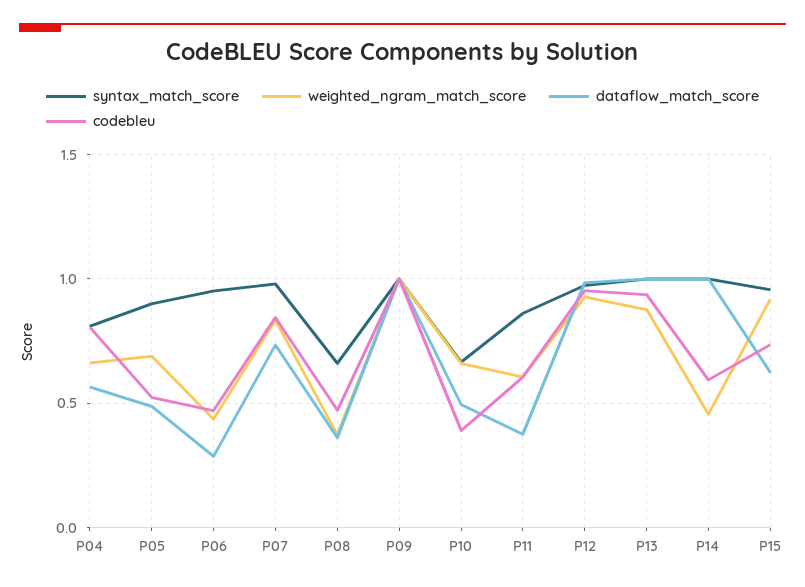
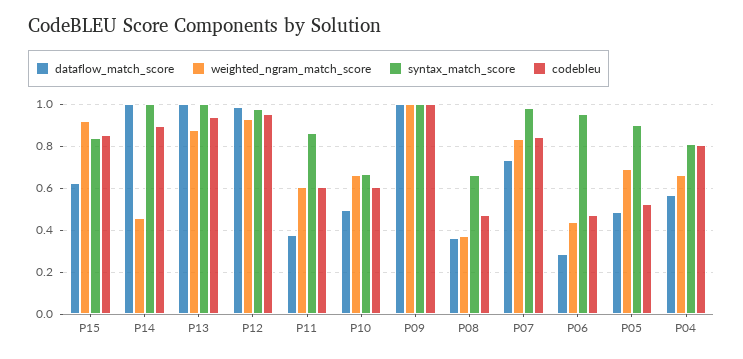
  {
    "syntax_match_score": {
      "P04": 0.8,
      "P05": 0.9,
      "P06": 0.95,
      "P07": 1,
      "P08": 0.65,
      "P09": 1,
      "P10": 0.65,
      "P11": 0.85,
      "P12": 0.95,
      "P13": 1,
      "P14": 1,
-     "P15": 0.95
+     "P15": 0.85
    },
    "weighted_ngram_match_score": {
      "P04": 0.65,
      "P05": 0.7,
      "P06": 0.45,
      "P07": 0.85,
      "P08": 0.35,
      "P09": 1,
      "P10": 0.65,
      "P11": 0.6,
      "P12": 0.95,
      "P13": 0.9,
      "P14": 0.45,
      "P15": 0.9
    },
    "dataflow_match_score": {
      "P04": 0.55,
      "P05": 0.5,
      "P06": 0.3,
      "P07": 0.75,
      "P08": 0.35,
      "P09": 1,
      "P10": 0.5,
      "P11": 0.4,
      "P12": 1,
      "P13": 1,
      "P14": 1,
      "P15": 0.6
    },
    "codebleu": {
      "P04": 0.8,
      "P05": 0.5,
      "P06": 0.45,
      "P07": 0.85,
      "P08": 0.45,
      "P09": 1,
-     "P10": 0.4,
+     "P10": 0.6,
      "P11": 0.6,
      "P12": 0.95,
      "P13": 0.95,
-     "P14": 0.6,
+     "P14": 0.9,
-     "P15": 0.75
+     "P15": 0.85
    }
  }

